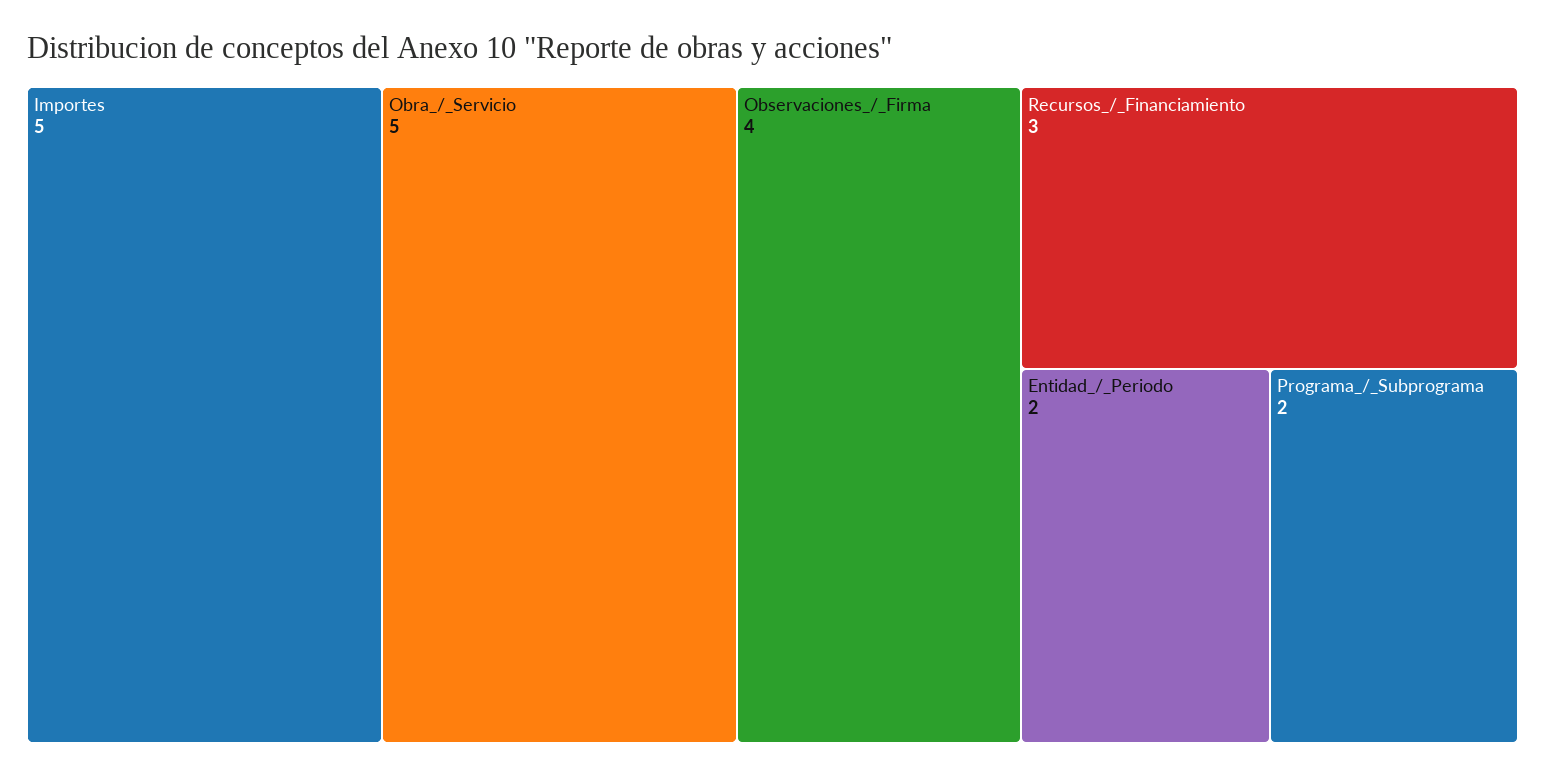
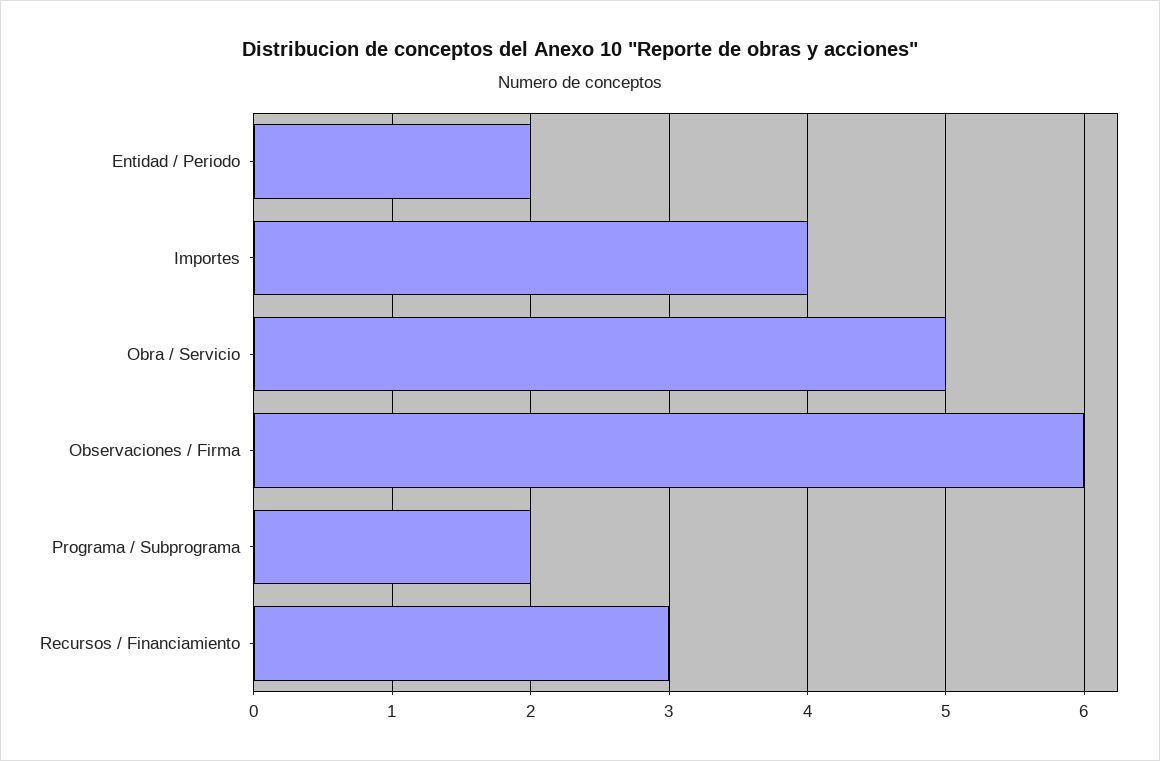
  {
-   "Importes": 5,
+   "Importes": 4,
    "Obra_/_Servicio": 5,
-   "Observaciones_/_Firma": 4,
+   "Observaciones_/_Firma": 6,
    "Recursos_/_Financiamiento": 3,
    "Entidad_/_Periodo": 2,
    "Programa_/_Subprograma": 2
  }

